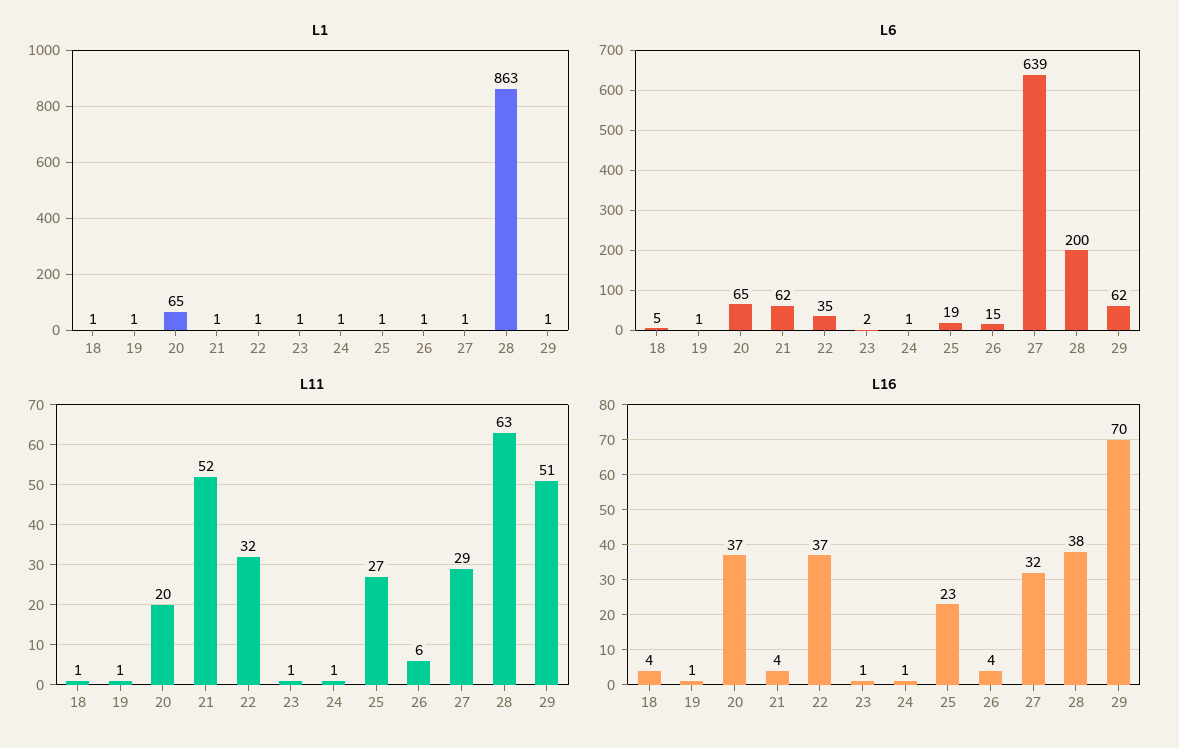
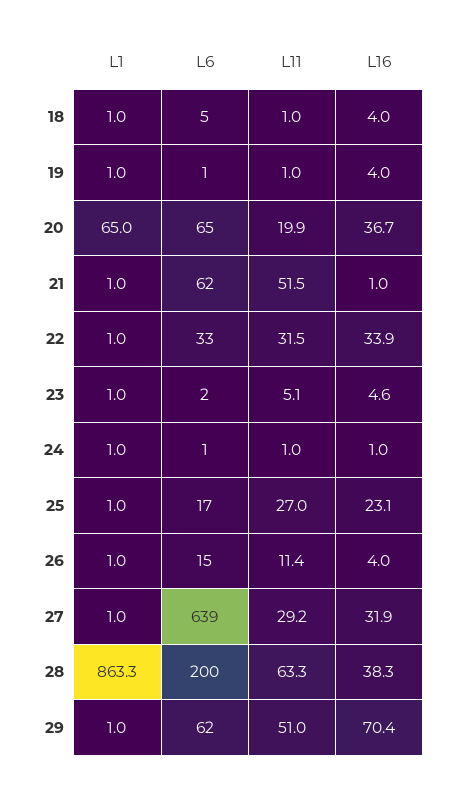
  {
    "L1": {
      "18": 1,
      "19": 1,
      "20": 65,
      "21": 1,
      "22": 1,
      "23": 1,
      "24": 1,
      "25": 1,
      "26": 1,
      "27": 1,
      "28": 863.3,
      "29": 1
    },
    "L6": {
      "18": 5,
      "19": 1,
      "20": 65,
      "21": 62,
-     "22": 35,
+     "22": 33,
      "23": 2,
      "24": 1,
-     "25": 19,
+     "25": 17,
      "26": 15,
      "27": 639,
      "28": 200,
      "29": 62
    },
    "L11": {
      "18": 1,
      "19": 1,
      "20": 19.9,
      "21": 51.5,
      "22": 31.5,
-     "23": 1,
+     "23": 5.1,
      "24": 1,
      "25": 27,
-     "26": 6,
+     "26": 11.4,
      "27": 29.2,
      "28": 63.3,
      "29": 51
    },
    "L16": {
      "18": 4,
-     "19": 1,
+     "19": 4,
      "20": 36.7,
-     "21": 4,
+     "21": 1,
-     "22": 37,
+     "22": 33.9,
-     "23": 1,
+     "23": 4.6,
      "24": 1,
      "25": 23.1,
      "26": 4,
      "27": 31.9,
      "28": 38.3,
      "29": 70.4
    }
  }

